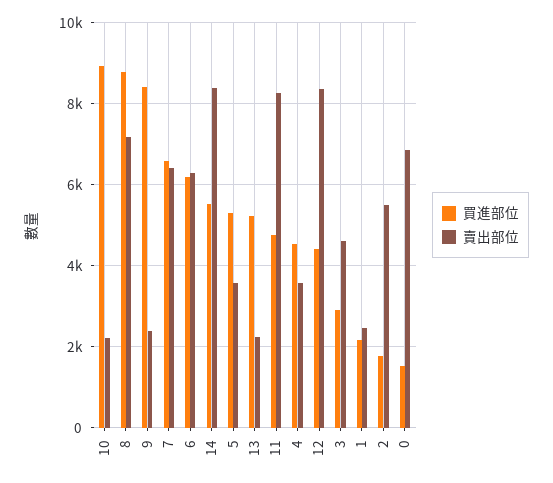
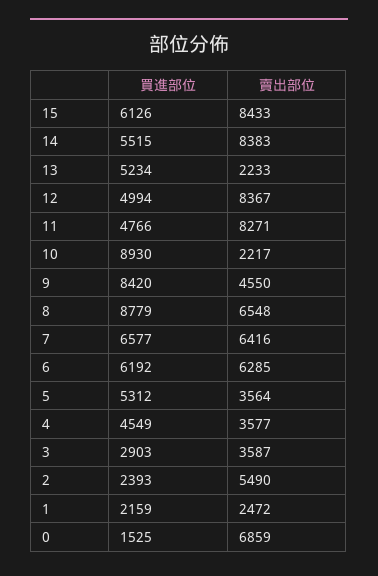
  {
    "買進部位": {
      "10": 8930,
      "8": 8779,
      "9": 8420,
      "7": 6577,
      "6": 6192,
      "14": 5515,
      "5": 5312,
      "13": 5234,
      "11": 4766,
      "4": 4549,
-     "12": 4400,
+     "12": 4994,
      "3": 2903,
      "1": 2159,
-     "2": 1800,
+     "2": 2393,
-     "0": 1525
+     "0": 1525,
+     "15": 6126
    },
    "賣出部位": {
      "10": 2217,
-     "8": 7200,
+     "8": 6548,
-     "9": 2400,
+     "9": 4550,
      "7": 6416,
      "6": 6285,
      "14": 8383,
      "5": 3564,
      "13": 2233,
      "11": 8271,
      "4": 3577,
      "12": 8367,
-     "3": 4600,
+     "3": 3587,
      "1": 2472,
      "2": 5490,
-     "0": 6859
+     "0": 6859,
+     "15": 8433
    }
  }

